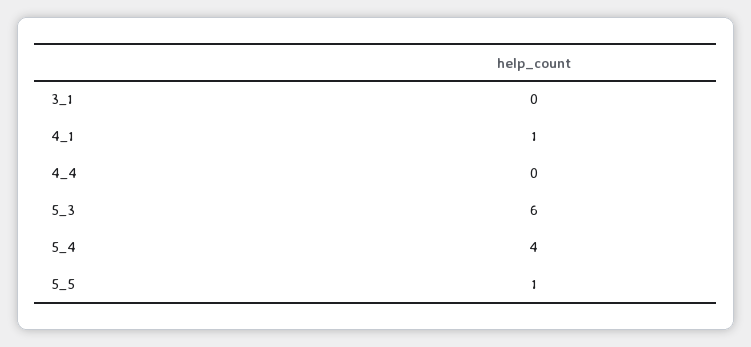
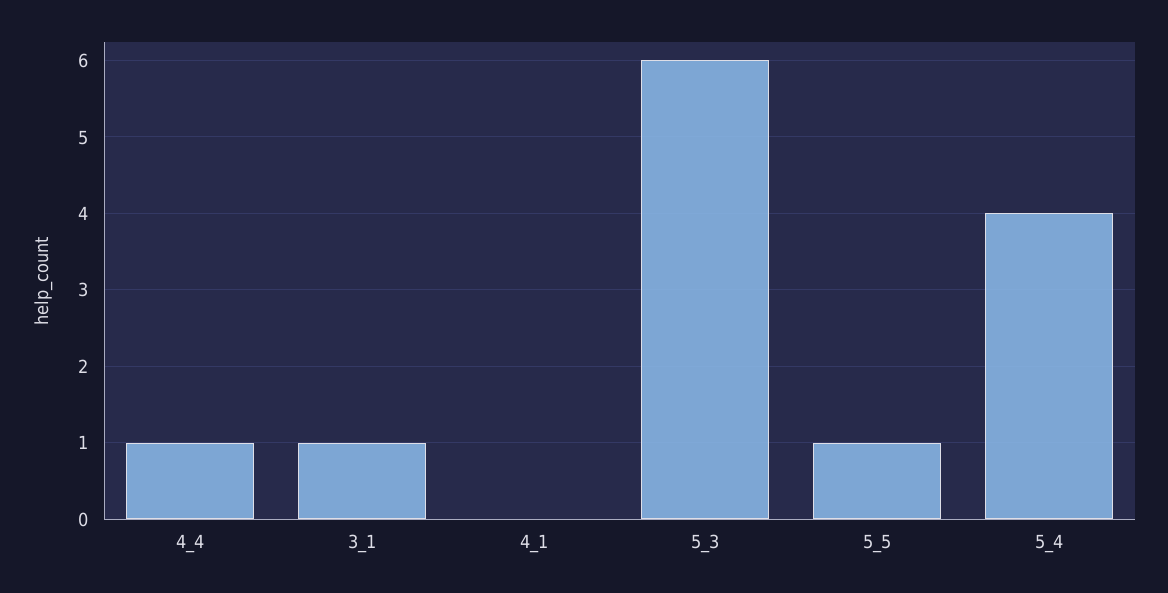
  {
-   "3_1": 0,
+   "3_1": 1,
-   "4_1": 1,
+   "4_1": 0,
-   "4_4": 0,
+   "4_4": 1,
    "5_3": 6,
    "5_4": 4,
    "5_5": 1
  }

